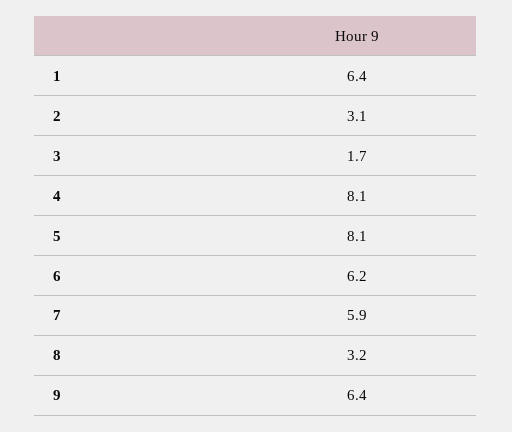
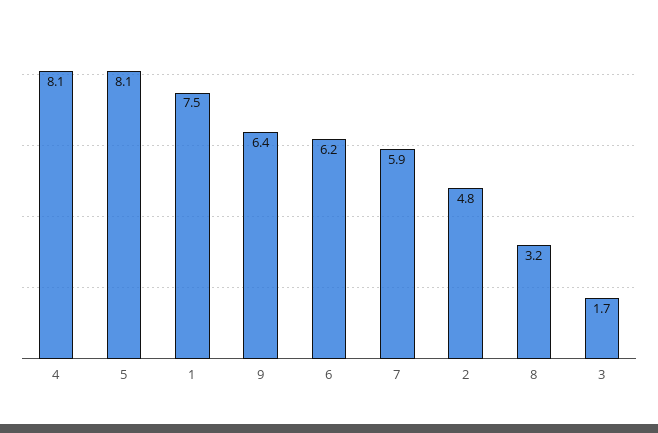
  {
-   "1": 6.4,
+   "1": 7.5,
-   "2": 3.1,
+   "2": 4.8,
    "3": 1.7,
    "4": 8.1,
    "5": 8.1,
    "6": 6.2,
    "7": 5.9,
    "8": 3.2,
    "9": 6.4
  }

